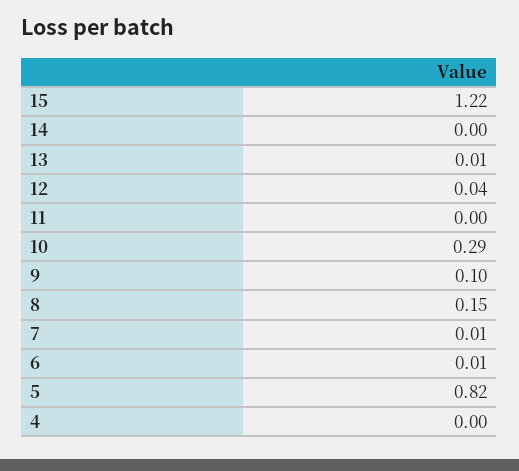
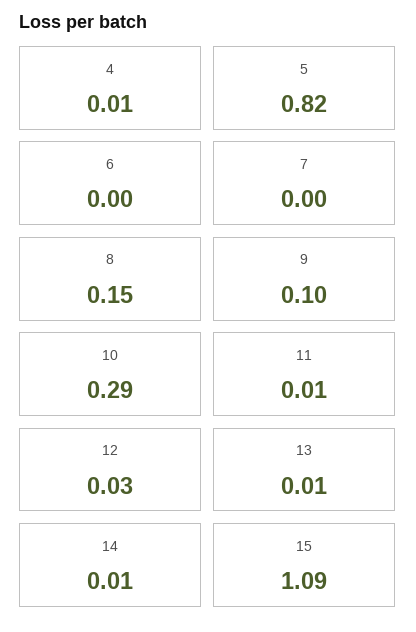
  {
-   "15": 1.22,
+   "15": 1.09,
-   "14": 0,
+   "14": 0.01,
    "13": 0.01,
-   "12": 0.04,
+   "12": 0.03,
-   "11": 0,
+   "11": 0.01,
    "10": 0.29,
    "9": 0.1,
    "8": 0.15,
-   "7": 0.01,
+   "7": 0,
-   "6": 0.01,
+   "6": 0,
    "5": 0.82,
-   "4": 0
+   "4": 0.01
  }

